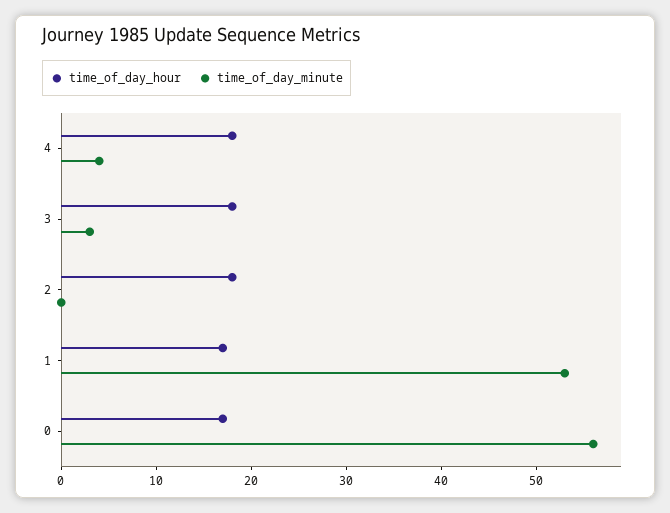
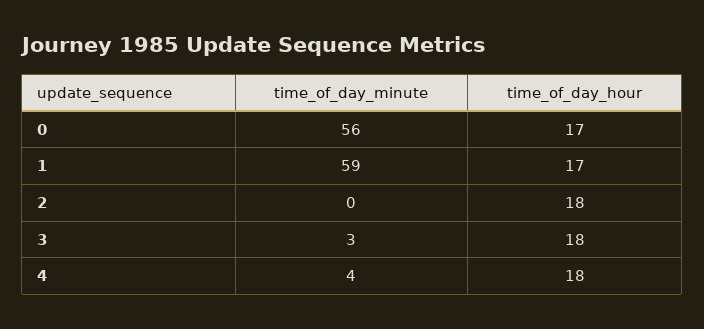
  {
    "time_of_day_hour": {
      "4": 18,
      "3": 18,
      "2": 18,
      "1": 17,
      "0": 17
    },
    "time_of_day_minute": {
      "4": 4,
      "3": 3,
      "2": 0,
-     "1": 53,
+     "1": 59,
      "0": 56
    }
  }

